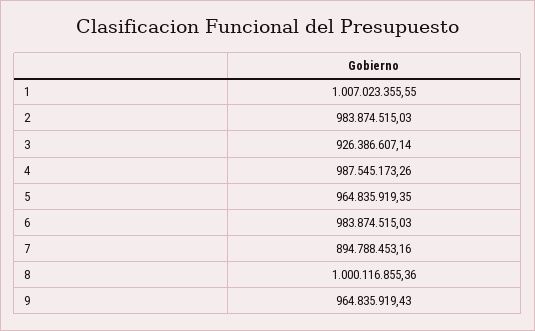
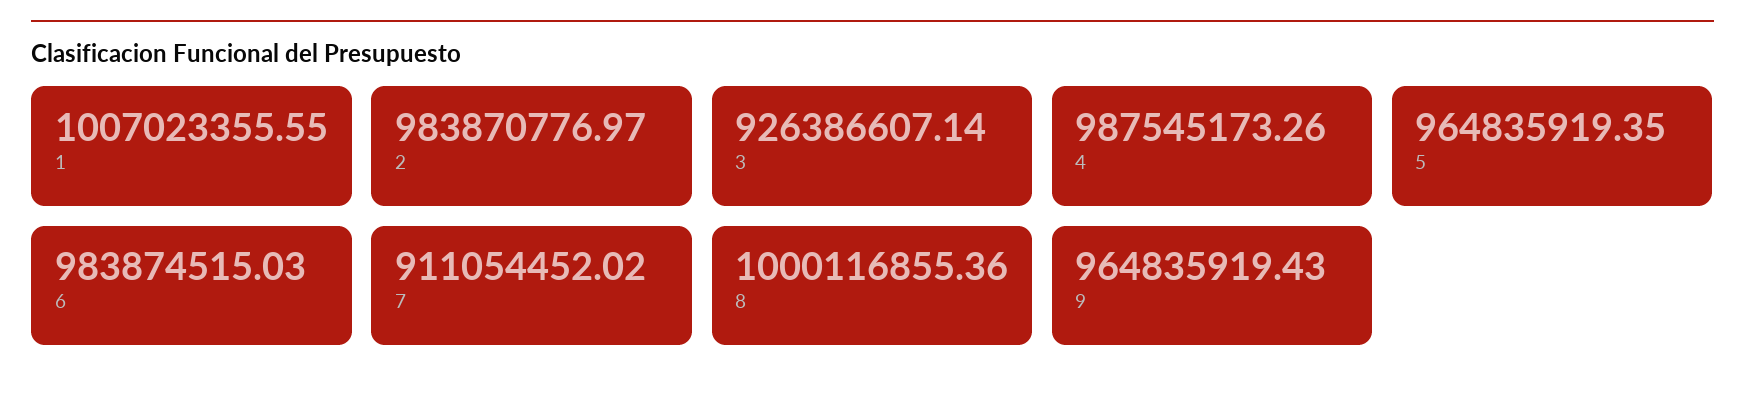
  {
    "1": 1007023355.55,
-   "2": 983874515.03,
+   "2": 983870776.97,
    "3": 926386607.14,
    "4": 987545173.26,
    "5": 964835919.35,
    "6": 983874515.03,
-   "7": 894788453.16,
+   "7": 911054452.02,
    "8": 1000116855.36,
    "9": 964835919.43
  }

